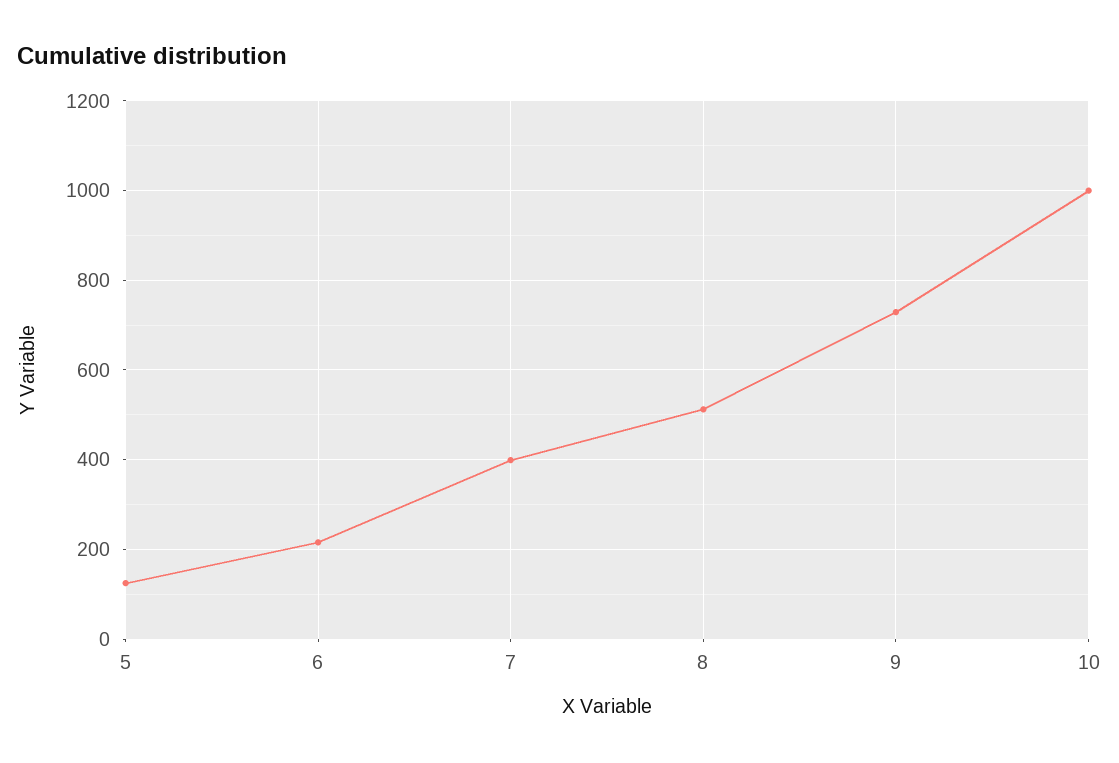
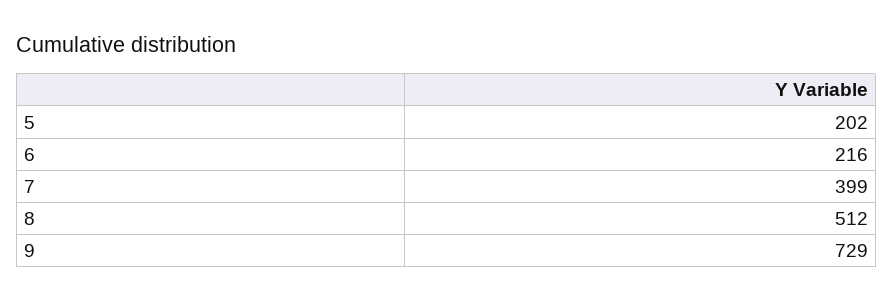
  {
-   "5": 120,
+   "5": 202,
    "6": 216,
    "7": 399,
    "8": 512,
-   "9": 729,
+   "9": 729
-   "10": 1000
  }

